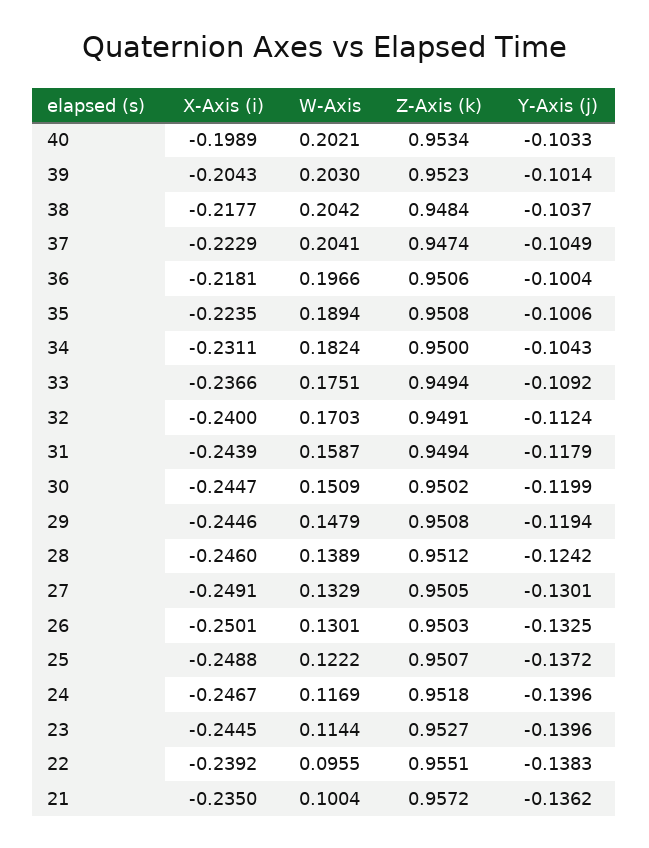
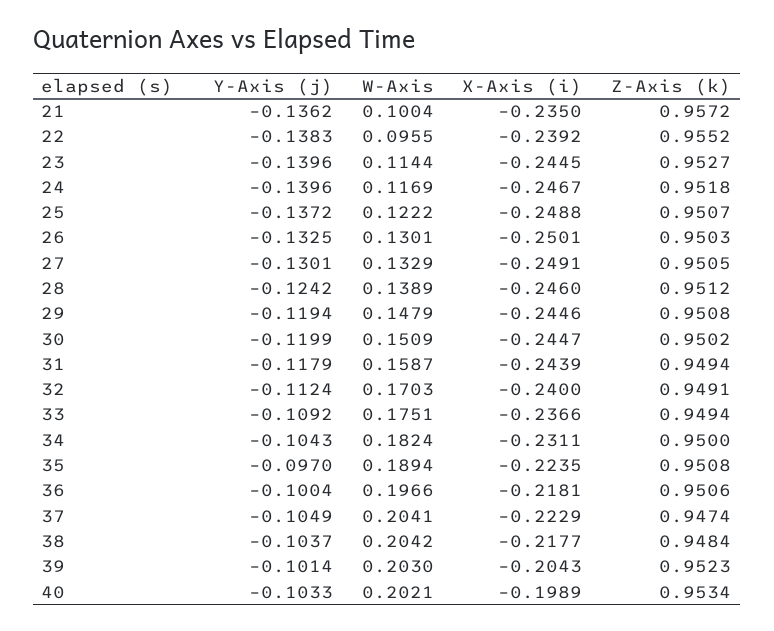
  {
    "X-Axis (i)": {
      "40": -0.1989,
      "39": -0.2043,
      "38": -0.2177,
      "37": -0.2229,
      "36": -0.2181,
      "35": -0.2235,
      "34": -0.2311,
      "33": -0.2366,
      "32": -0.24,
      "31": -0.2439,
      "30": -0.2447,
      "29": -0.2446,
      "28": -0.246,
      "27": -0.2491,
      "26": -0.2501,
      "25": -0.2488,
      "24": -0.2467,
      "23": -0.2445,
      "22": -0.2392,
      "21": -0.235
    },
    "W-Axis": {
      "40": 0.2021,
      "39": 0.203,
      "38": 0.2042,
      "37": 0.2041,
      "36": 0.1966,
      "35": 0.1894,
      "34": 0.1824,
      "33": 0.1751,
      "32": 0.1703,
      "31": 0.1587,
      "30": 0.1509,
      "29": 0.1479,
      "28": 0.1389,
      "27": 0.1329,
      "26": 0.1301,
      "25": 0.1222,
      "24": 0.1169,
      "23": 0.1144,
      "22": 0.0955,
      "21": 0.1004
    },
    "Z-Axis (k)": {
      "40": 0.9534,
      "39": 0.9523,
      "38": 0.9484,
      "37": 0.9474,
      "36": 0.9506,
      "35": 0.9508,
      "34": 0.95,
      "33": 0.9494,
      "32": 0.9491,
      "31": 0.9494,
      "30": 0.9502,
      "29": 0.9508,
      "28": 0.9512,
      "27": 0.9505,
      "26": 0.9503,
      "25": 0.9507,
      "24": 0.9518,
      "23": 0.9527,
-     "22": 0.9551,
+     "22": 0.9552,
      "21": 0.9572
    },
    "Y-Axis (j)": {
      "40": -0.1033,
      "39": -0.1014,
      "38": -0.1037,
      "37": -0.1049,
      "36": -0.1004,
-     "35": -0.1006,
+     "35": -0.097,
      "34": -0.1043,
      "33": -0.1092,
      "32": -0.1124,
      "31": -0.1179,
      "30": -0.1199,
      "29": -0.1194,
      "28": -0.1242,
      "27": -0.1301,
      "26": -0.1325,
      "25": -0.1372,
      "24": -0.1396,
      "23": -0.1396,
      "22": -0.1383,
      "21": -0.1362
    }
  }

